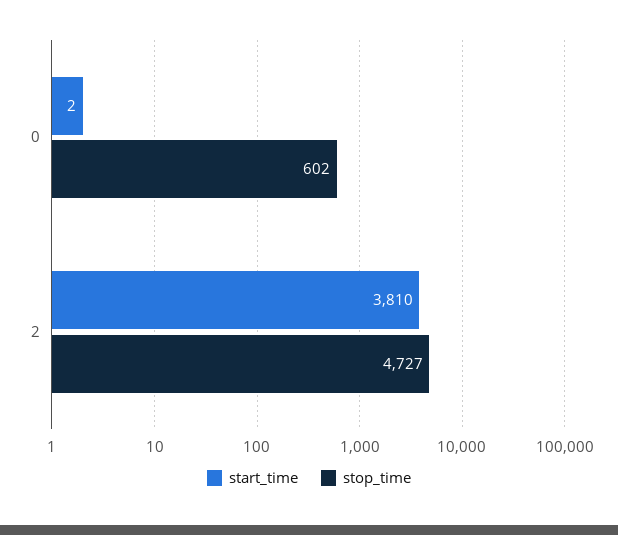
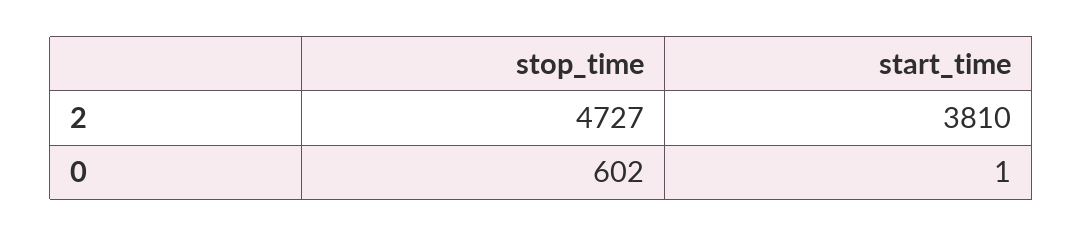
  {
    "start_time": {
-     "0": 2,
+     "0": 1,
      "2": 3810
    },
    "stop_time": {
      "0": 602,
      "2": 4727
    }
  }

